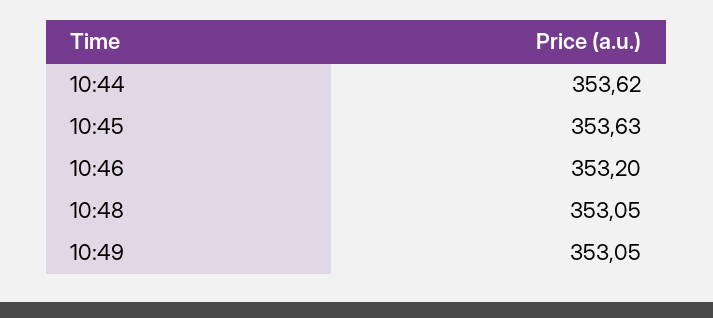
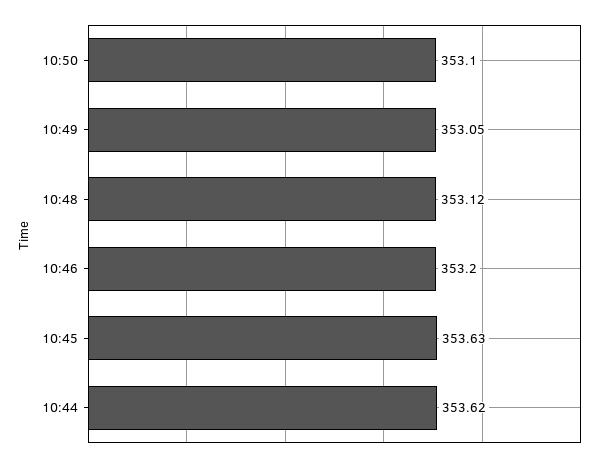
  {
    "10:44": 353.62,
    "10:45": 353.63,
    "10:46": 353.2,
-   "10:48": 353.05,
+   "10:48": 353.12,
-   "10:49": 353.05
+   "10:49": 353.05,
+   "10:50": 353.1
  }

